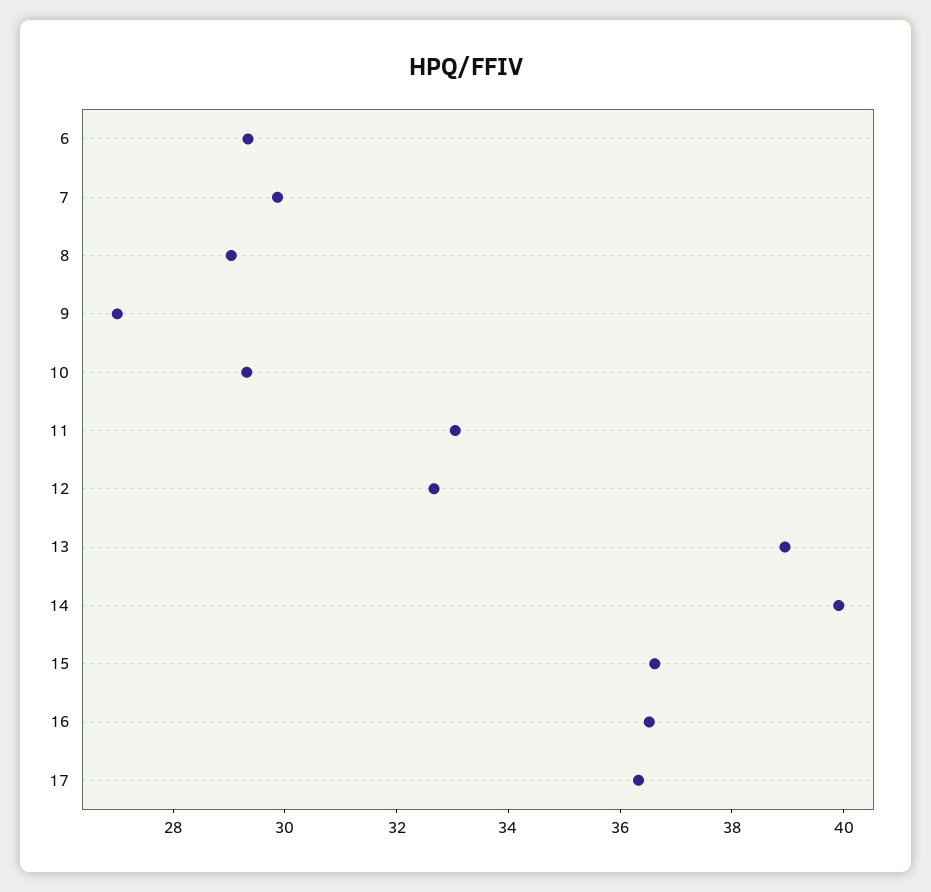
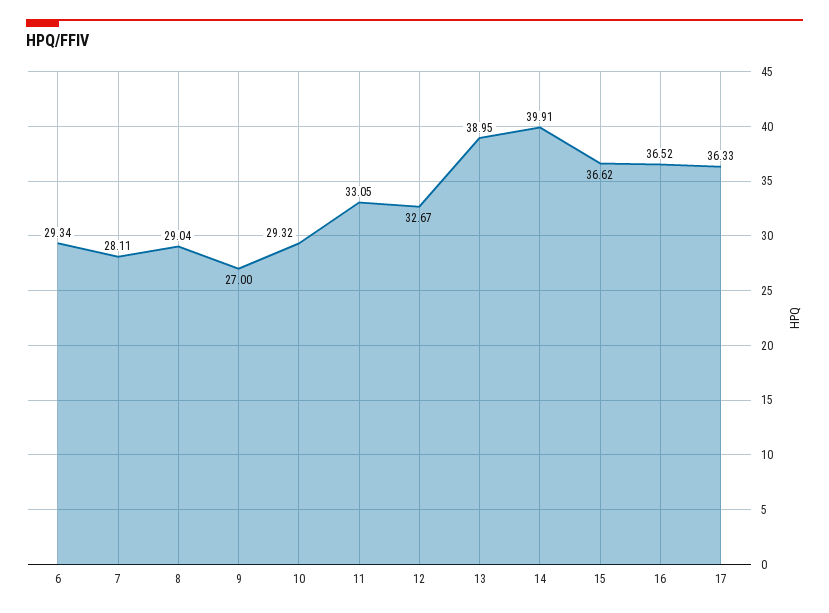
  {
    "6": 29.34,
-   "7": 30,
+   "7": 28.11,
    "8": 29.04,
    "9": 27,
    "10": 29.32,
    "11": 33.05,
    "12": 32.67,
    "13": 38.95,
    "14": 39.91,
    "15": 36.62,
    "16": 36.52,
    "17": 36.33
  }

